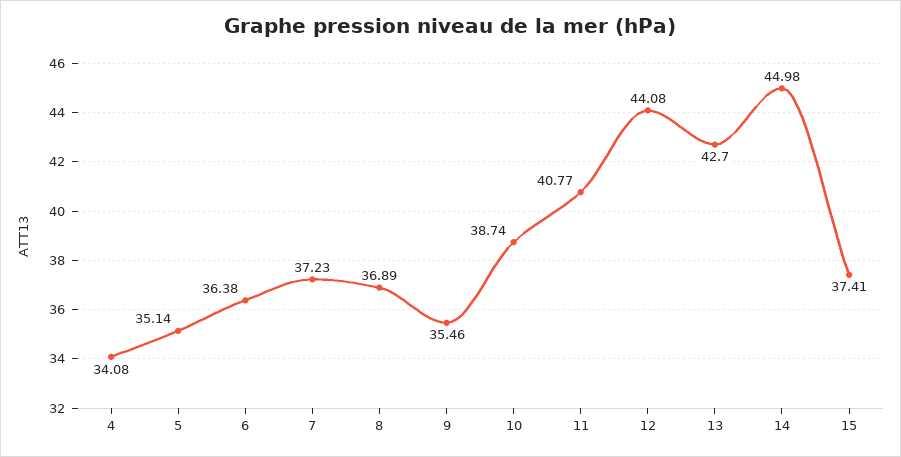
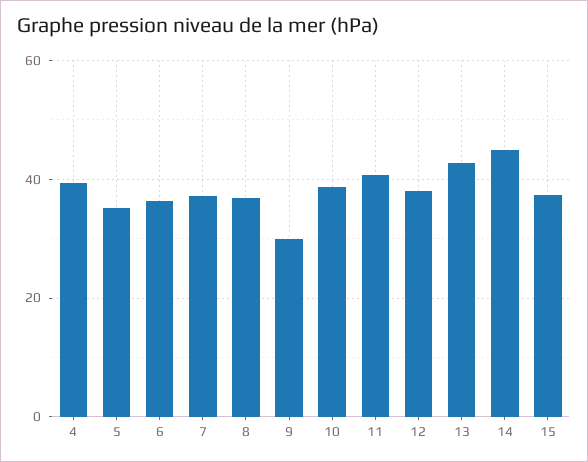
  {
-   "4": 34.08,
+   "4": 40,
    "5": 35.14,
    "6": 36.38,
    "7": 37.23,
    "8": 36.89,
-   "9": 35.46,
+   "9": 30,
    "10": 38.74,
    "11": 40.77,
-   "12": 44.08,
+   "12": 38,
    "13": 42.7,
    "14": 44.98,
    "15": 37.41
  }

